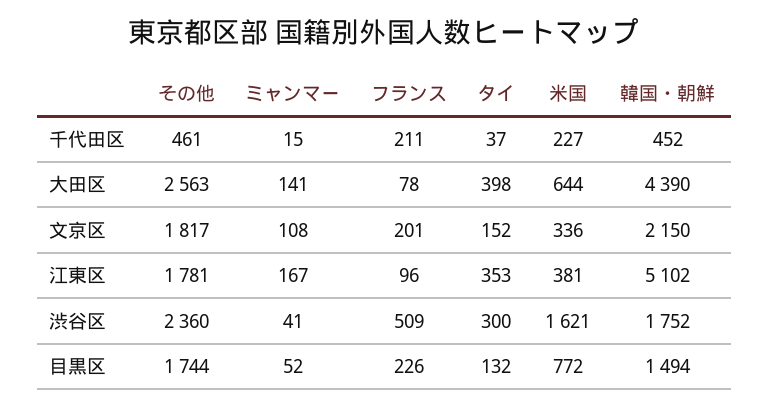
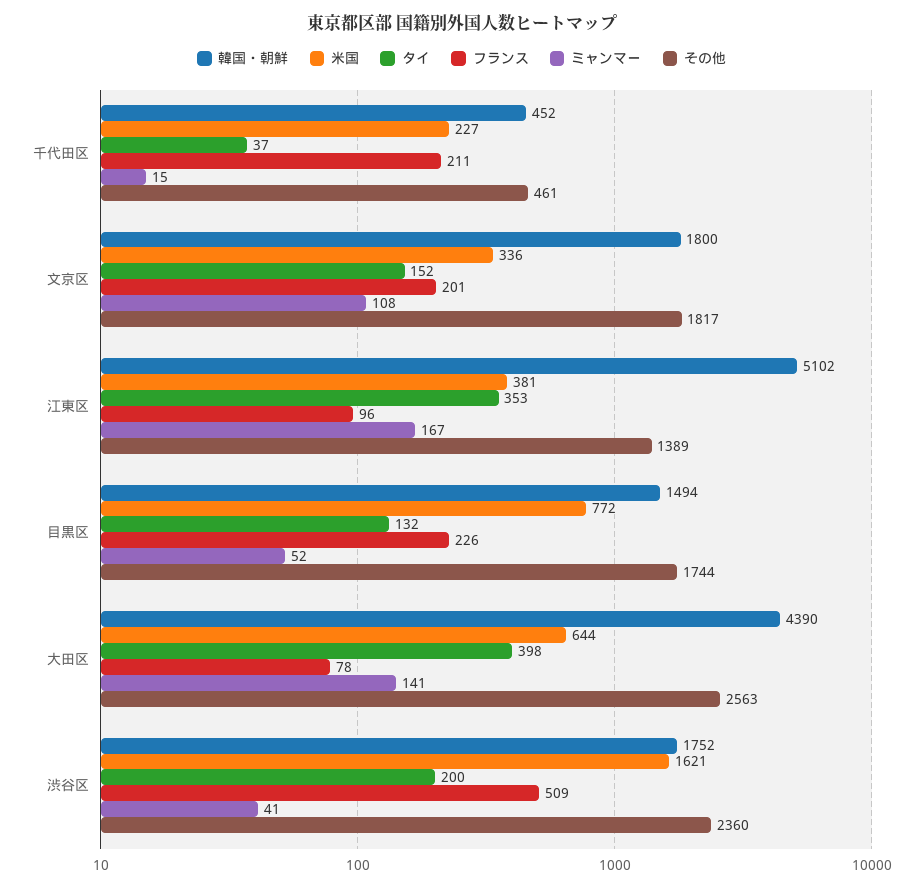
  {
    "その他": {
      "千代田区": 461,
      "大田区": 2563,
      "文京区": 1817,
-     "江東区": 1781,
+     "江東区": 1389,
      "渋谷区": 2360,
      "目黒区": 1744
    },
    "ミャンマー": {
      "千代田区": 15,
      "大田区": 141,
      "文京区": 108,
      "江東区": 167,
      "渋谷区": 41,
      "目黒区": 52
    },
    "フランス": {
      "千代田区": 211,
      "大田区": 78,
      "文京区": 201,
      "江東区": 96,
      "渋谷区": 509,
      "目黒区": 226
    },
    "タイ": {
      "千代田区": 37,
      "大田区": 398,
      "文京区": 152,
      "江東区": 353,
-     "渋谷区": 300,
+     "渋谷区": 200,
      "目黒区": 132
    },
    "米国": {
      "千代田区": 227,
      "大田区": 644,
      "文京区": 336,
      "江東区": 381,
      "渋谷区": 1621,
      "目黒区": 772
    },
    "韓国・朝鮮": {
      "千代田区": 452,
      "大田区": 4390,
-     "文京区": 2150,
+     "文京区": 1800,
      "江東区": 5102,
      "渋谷区": 1752,
      "目黒区": 1494
    }
  }

